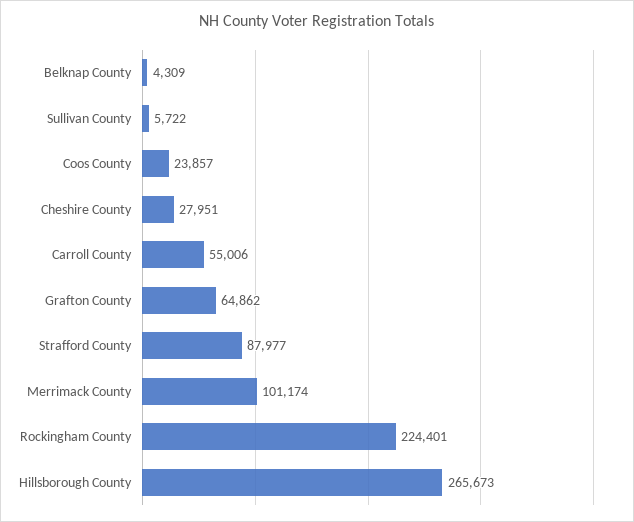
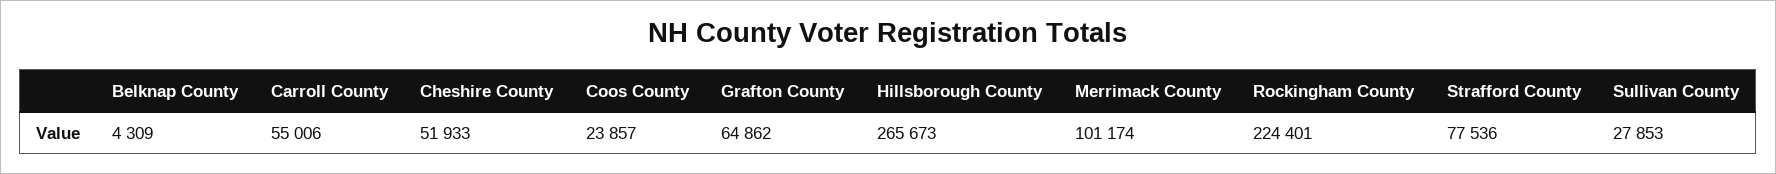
  {
    "Belknap County": 4309,
-   "Sullivan County": 5722,
+   "Sullivan County": 27853,
    "Coos County": 23857,
-   "Cheshire County": 27951,
+   "Cheshire County": 51933,
    "Carroll County": 55006,
    "Grafton County": 64862,
-   "Strafford County": 87977,
+   "Strafford County": 77536,
    "Merrimack County": 101174,
    "Rockingham County": 224401,
    "Hillsborough County": 265673
  }

